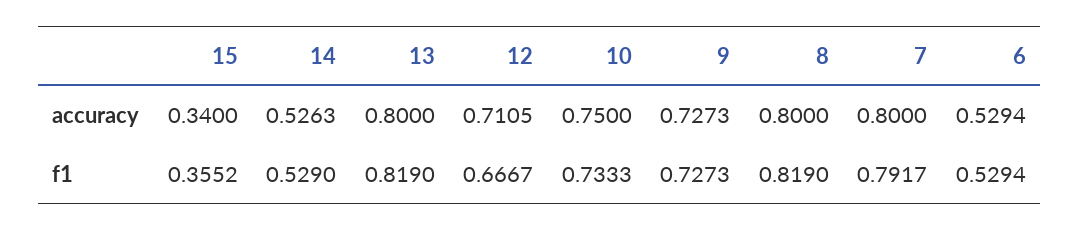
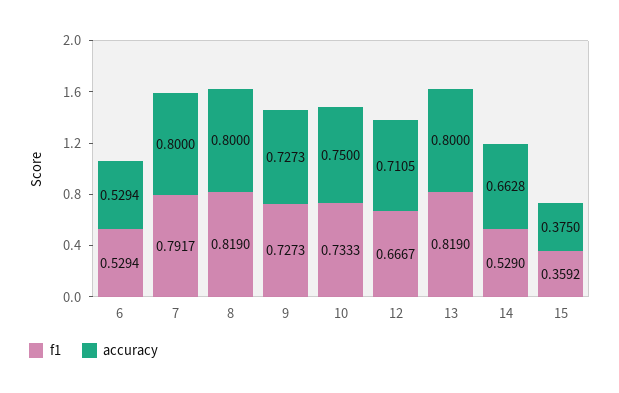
  {
    "accuracy": {
-     "15": 0.34,
+     "15": 0.375,
-     "14": 0.5263,
+     "14": 0.6628,
      "13": 0.8,
      "12": 0.7105,
      "10": 0.75,
      "9": 0.7273,
      "8": 0.8,
      "7": 0.8,
      "6": 0.5294
    },
    "f1": {
-     "15": 0.3552,
+     "15": 0.3592,
      "14": 0.529,
      "13": 0.819,
      "12": 0.6667,
      "10": 0.7333,
      "9": 0.7273,
      "8": 0.819,
      "7": 0.7917,
      "6": 0.5294
    }
  }

